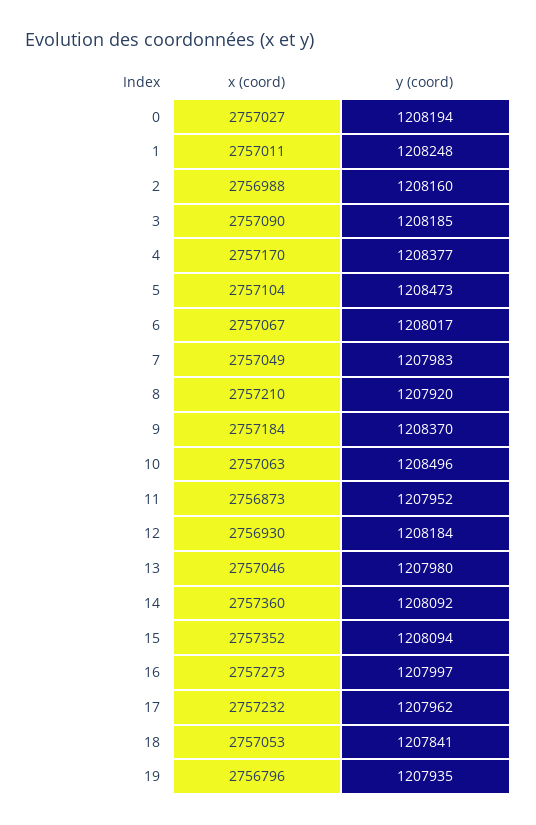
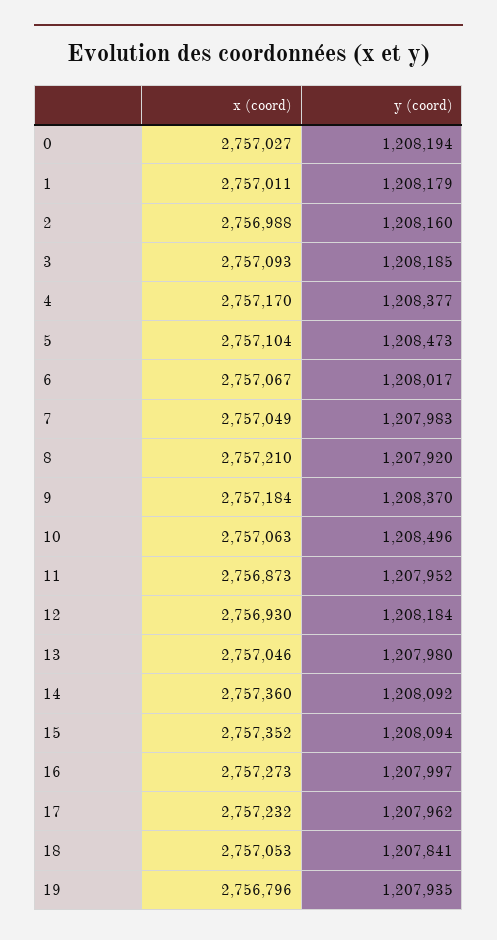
  {
    "x (coord)": {
      "0": 2757027,
      "1": 2757011,
      "2": 2756988,
-     "3": 2757090,
+     "3": 2757093,
      "4": 2757170,
      "5": 2757104,
      "6": 2757067,
      "7": 2757049,
      "8": 2757210,
      "9": 2757184,
      "10": 2757063,
      "11": 2756873,
      "12": 2756930,
      "13": 2757046,
      "14": 2757360,
      "15": 2757352,
      "16": 2757273,
      "17": 2757232,
      "18": 2757053,
      "19": 2756796
    },
    "y (coord)": {
      "0": 1208194,
-     "1": 1208248,
+     "1": 1208179,
      "2": 1208160,
      "3": 1208185,
      "4": 1208377,
      "5": 1208473,
      "6": 1208017,
      "7": 1207983,
      "8": 1207920,
      "9": 1208370,
      "10": 1208496,
      "11": 1207952,
      "12": 1208184,
      "13": 1207980,
      "14": 1208092,
      "15": 1208094,
      "16": 1207997,
      "17": 1207962,
      "18": 1207841,
      "19": 1207935
    }
  }

